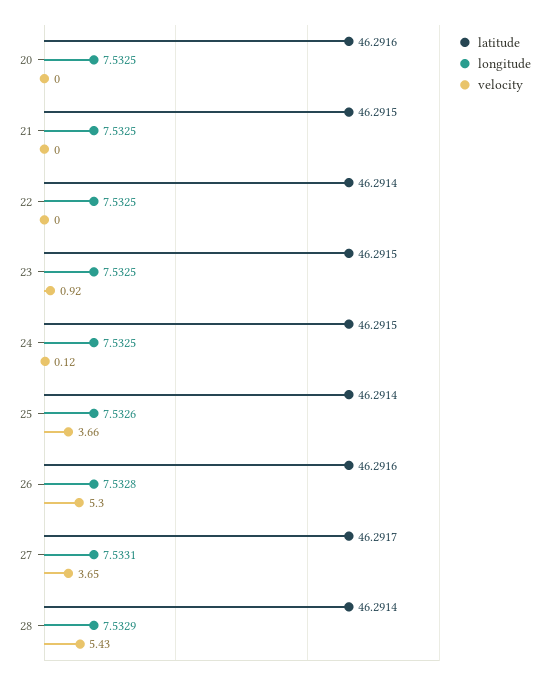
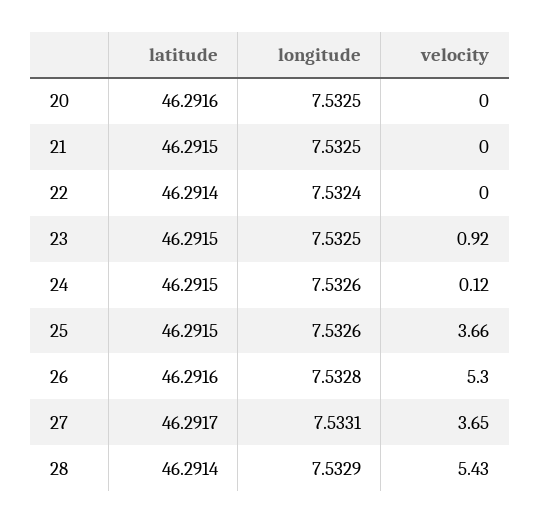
  {
    "latitude": {
      "20": 46.2916,
      "21": 46.2915,
      "22": 46.2914,
      "23": 46.2915,
      "24": 46.2915,
-     "25": 46.2914,
+     "25": 46.2915,
      "26": 46.2916,
      "27": 46.2917,
      "28": 46.2914
    },
    "longitude": {
      "20": 7.5325,
      "21": 7.5325,
-     "22": 7.5325,
+     "22": 7.5324,
      "23": 7.5325,
-     "24": 7.5325,
+     "24": 7.5326,
      "25": 7.5326,
      "26": 7.5328,
      "27": 7.5331,
      "28": 7.5329
    },
    "velocity": {
      "20": 0,
      "21": 0,
      "22": 0,
      "23": 0.92,
      "24": 0.12,
      "25": 3.66,
      "26": 5.3,
      "27": 3.65,
      "28": 5.43
    }
  }

